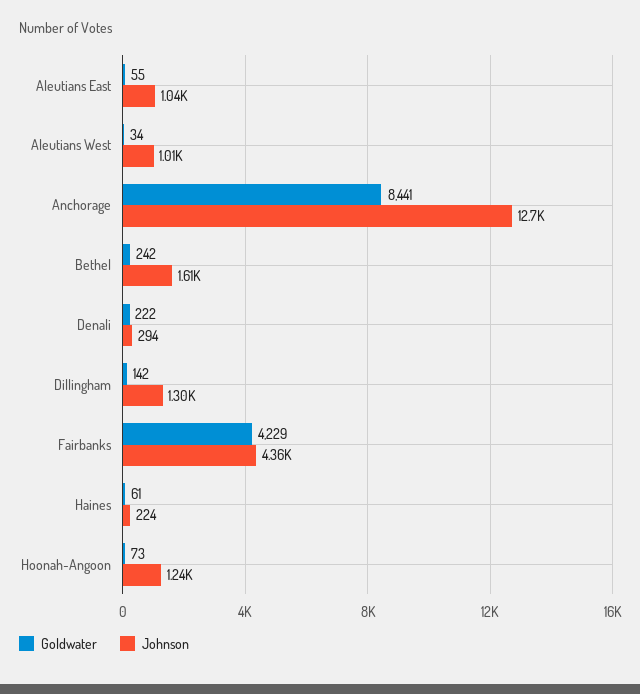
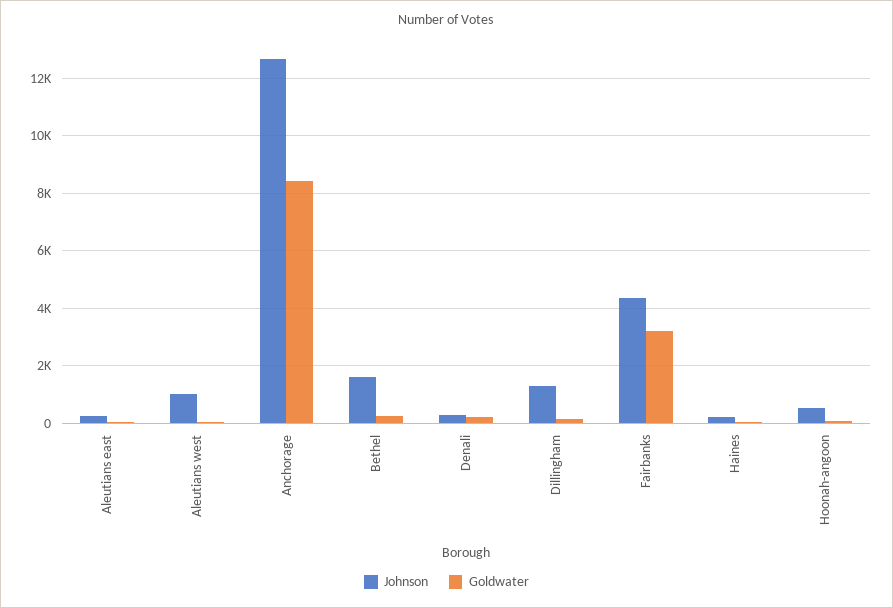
  {
    "Goldwater": {
      "Aleutians East": 55,
      "Aleutians West": 34,
      "Anchorage": 8441,
      "Bethel": 242,
      "Denali": 222,
      "Dillingham": 142,
-     "Fairbanks": 4229,
+     "Fairbanks": 3250,
      "Haines": 61,
      "Hoonah-Angoon": 73
    },
    "Johnson": {
-     "Aleutians East": 1040,
+     "Aleutians East": 250,
      "Aleutians West": 1010,
      "Anchorage": 12700,
      "Bethel": 1610,
      "Denali": 294,
      "Dillingham": 1300,
      "Fairbanks": 4360,
      "Haines": 224,
-     "Hoonah-Angoon": 1240
+     "Hoonah-Angoon": 500
    }
  }

